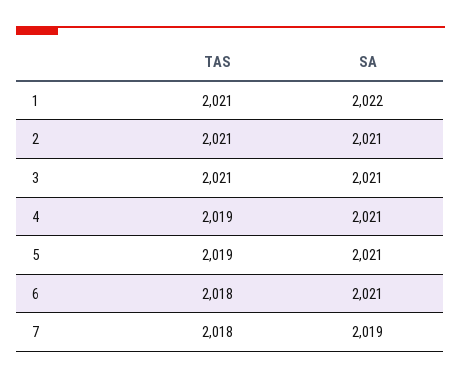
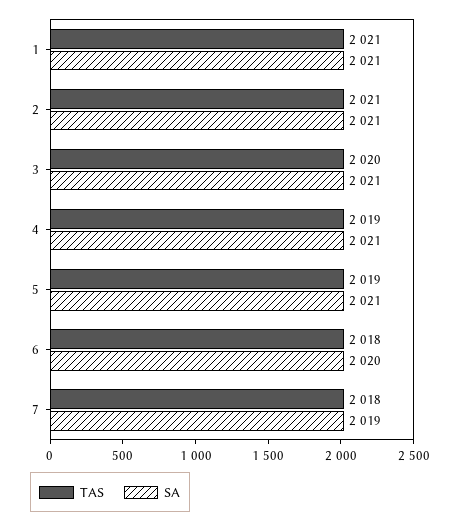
  {
    "TAS": {
      "1": 2021,
      "2": 2021,
-     "3": 2021,
+     "3": 2020,
      "4": 2019,
      "5": 2019,
      "6": 2018,
      "7": 2018
    },
    "SA": {
-     "1": 2022,
+     "1": 2021,
      "2": 2021,
      "3": 2021,
      "4": 2021,
      "5": 2021,
-     "6": 2021,
+     "6": 2020,
      "7": 2019
    }
  }

